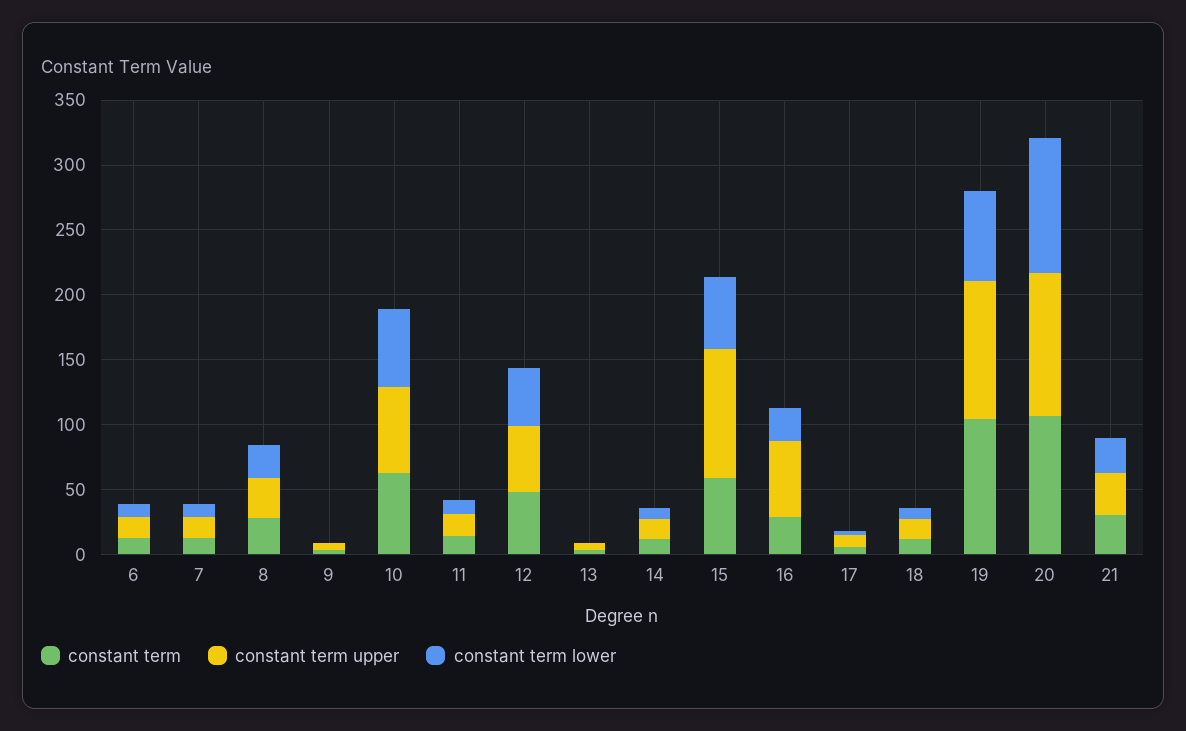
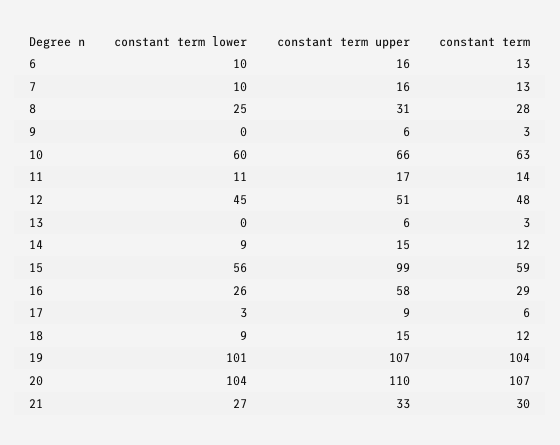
  {
    "constant term": {
      "6": 13,
      "7": 13,
      "8": 28,
      "9": 3,
      "10": 63,
      "11": 14,
      "12": 48,
      "13": 3,
      "14": 12,
      "15": 59,
      "16": 29,
      "17": 6,
      "18": 12,
      "19": 104,
      "20": 107,
      "21": 30
    },
    "constant term upper": {
      "6": 16,
      "7": 16,
      "8": 31,
      "9": 6,
      "10": 66,
      "11": 17,
      "12": 51,
      "13": 6,
      "14": 15,
      "15": 99,
      "16": 58,
      "17": 9,
      "18": 15,
      "19": 107,
      "20": 110,
      "21": 33
    },
    "constant term lower": {
      "6": 10,
      "7": 10,
      "8": 25,
      "9": 0,
      "10": 60,
      "11": 11,
      "12": 45,
      "13": 0,
      "14": 9,
      "15": 56,
      "16": 26,
      "17": 3,
      "18": 9,
-     "19": 70,
+     "19": 101,
      "20": 104,
      "21": 27
    }
  }

